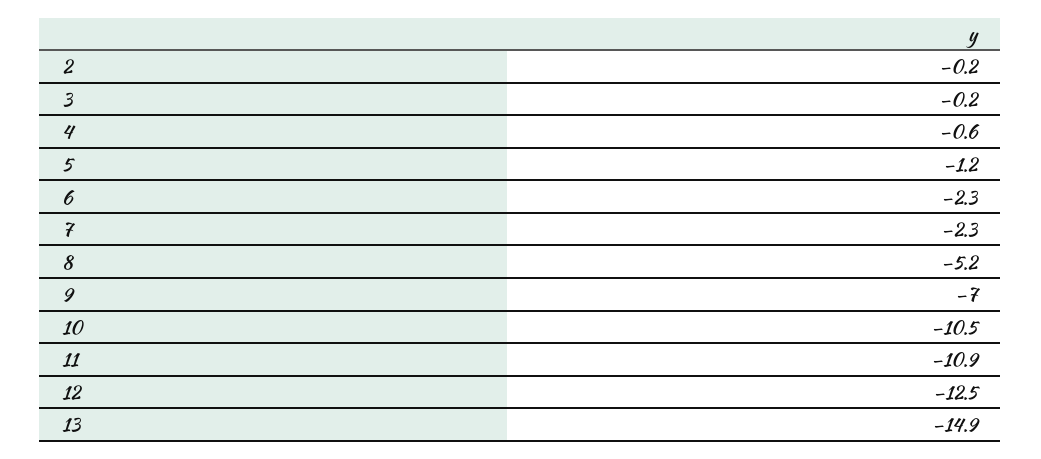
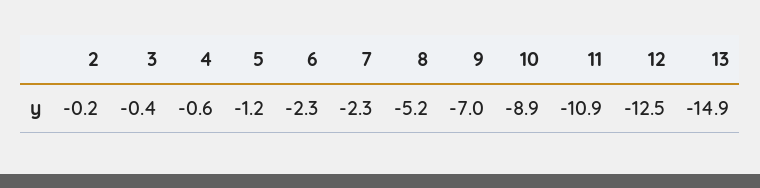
  {
    "2": -0.2,
-   "3": -0.2,
+   "3": -0.4,
    "4": -0.6,
    "5": -1.2,
    "6": -2.3,
    "7": -2.3,
    "8": -5.2,
    "9": -7,
-   "10": -10.5,
+   "10": -8.9,
    "11": -10.9,
    "12": -12.5,
    "13": -14.9
  }

